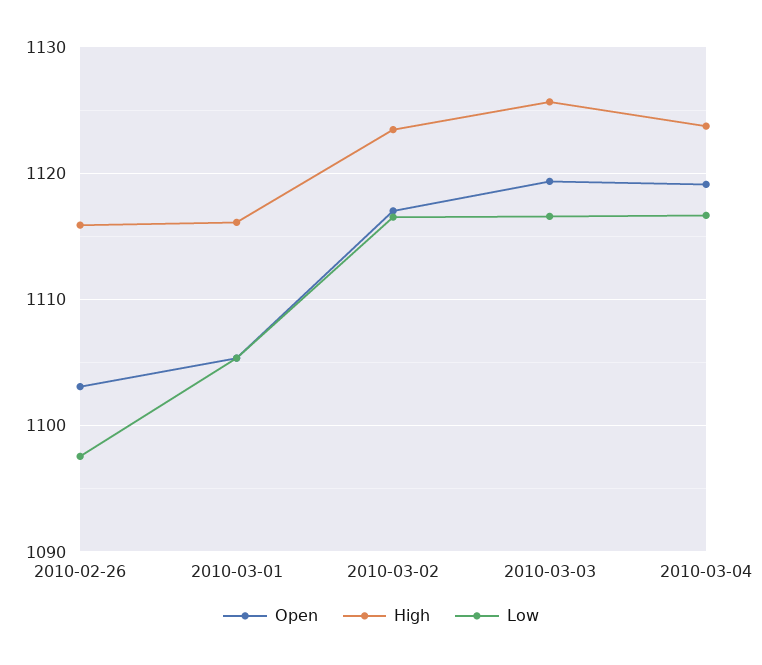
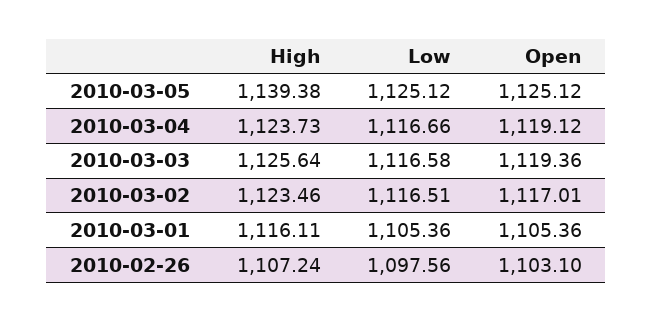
  {
    "Open": {
      "2010-02-26": 1103.1,
      "2010-03-01": 1105.36,
      "2010-03-02": 1117.01,
      "2010-03-03": 1119.36,
-     "2010-03-04": 1119.12
+     "2010-03-04": 1119.12,
+     "2010-03-05": 1125.12
    },
    "High": {
-     "2010-02-26": 1116,
+     "2010-02-26": 1107.24,
      "2010-03-01": 1116.11,
      "2010-03-02": 1123.46,
      "2010-03-03": 1125.64,
-     "2010-03-04": 1123.73
+     "2010-03-04": 1123.73,
+     "2010-03-05": 1139.38
    },
    "Low": {
      "2010-02-26": 1097.56,
      "2010-03-01": 1105.36,
      "2010-03-02": 1116.51,
      "2010-03-03": 1116.58,
-     "2010-03-04": 1116.66
+     "2010-03-04": 1116.66,
+     "2010-03-05": 1125.12
    }
  }

